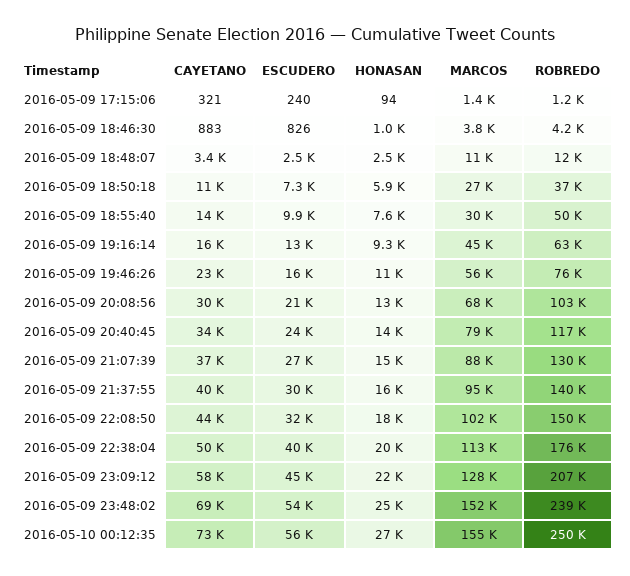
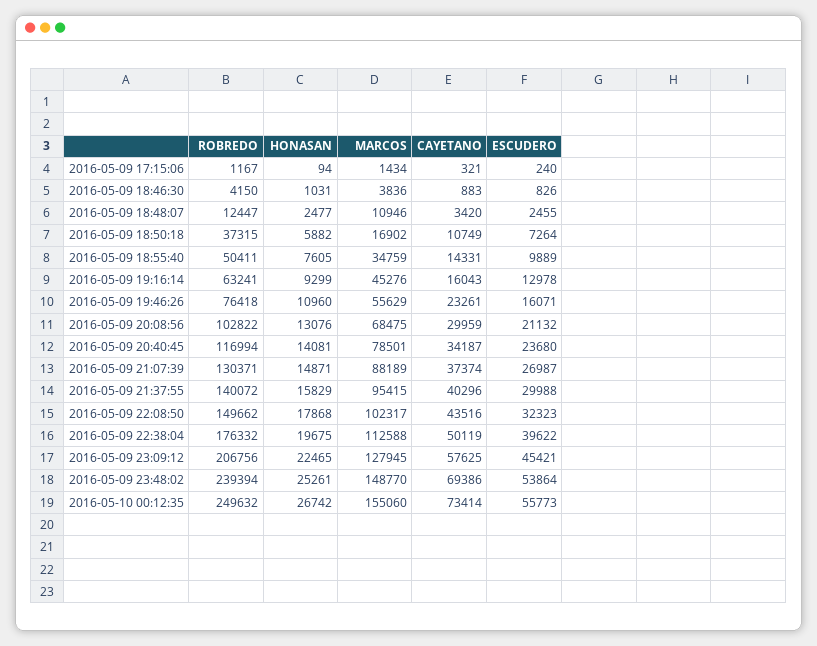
  {
    "CAYETANO": {
      "2016-05-09 17:15:06": 321,
      "2016-05-09 18:46:30": 883,
      "2016-05-09 18:48:07": 3420,
      "2016-05-09 18:50:18": 10749,
      "2016-05-09 18:55:40": 14331,
      "2016-05-09 19:16:14": 16043,
      "2016-05-09 19:46:26": 23261,
      "2016-05-09 20:08:56": 29959,
      "2016-05-09 20:40:45": 34187,
      "2016-05-09 21:07:39": 37374,
      "2016-05-09 21:37:55": 40296,
      "2016-05-09 22:08:50": 43516,
      "2016-05-09 22:38:04": 50119,
      "2016-05-09 23:09:12": 57625,
      "2016-05-09 23:48:02": 69386,
      "2016-05-10 00:12:35": 73414
    },
    "ESCUDERO": {
      "2016-05-09 17:15:06": 240,
      "2016-05-09 18:46:30": 826,
      "2016-05-09 18:48:07": 2455,
      "2016-05-09 18:50:18": 7264,
      "2016-05-09 18:55:40": 9889,
      "2016-05-09 19:16:14": 12978,
      "2016-05-09 19:46:26": 16071,
      "2016-05-09 20:08:56": 21132,
      "2016-05-09 20:40:45": 23680,
      "2016-05-09 21:07:39": 26987,
      "2016-05-09 21:37:55": 29988,
      "2016-05-09 22:08:50": 32323,
      "2016-05-09 22:38:04": 39622,
      "2016-05-09 23:09:12": 45421,
      "2016-05-09 23:48:02": 53864,
      "2016-05-10 00:12:35": 55773
    },
    "HONASAN": {
      "2016-05-09 17:15:06": 94,
      "2016-05-09 18:46:30": 1031,
      "2016-05-09 18:48:07": 2477,
      "2016-05-09 18:50:18": 5882,
      "2016-05-09 18:55:40": 7605,
      "2016-05-09 19:16:14": 9299,
      "2016-05-09 19:46:26": 10960,
      "2016-05-09 20:08:56": 13076,
      "2016-05-09 20:40:45": 14081,
      "2016-05-09 21:07:39": 14871,
      "2016-05-09 21:37:55": 15829,
      "2016-05-09 22:08:50": 17868,
      "2016-05-09 22:38:04": 19675,
      "2016-05-09 23:09:12": 22465,
      "2016-05-09 23:48:02": 25261,
      "2016-05-10 00:12:35": 26742
    },
    "MARCOS": {
      "2016-05-09 17:15:06": 1434,
      "2016-05-09 18:46:30": 3836,
      "2016-05-09 18:48:07": 10946,
-     "2016-05-09 18:50:18": 27000,
+     "2016-05-09 18:50:18": 16902,
-     "2016-05-09 18:55:40": 30000,
+     "2016-05-09 18:55:40": 34759,
      "2016-05-09 19:16:14": 45276,
      "2016-05-09 19:46:26": 55629,
      "2016-05-09 20:08:56": 68475,
      "2016-05-09 20:40:45": 78501,
      "2016-05-09 21:07:39": 88189,
      "2016-05-09 21:37:55": 95415,
      "2016-05-09 22:08:50": 102317,
      "2016-05-09 22:38:04": 112588,
      "2016-05-09 23:09:12": 127945,
-     "2016-05-09 23:48:02": 152000,
+     "2016-05-09 23:48:02": 148770,
      "2016-05-10 00:12:35": 155060
    },
    "ROBREDO": {
      "2016-05-09 17:15:06": 1167,
      "2016-05-09 18:46:30": 4150,
      "2016-05-09 18:48:07": 12447,
      "2016-05-09 18:50:18": 37315,
      "2016-05-09 18:55:40": 50411,
      "2016-05-09 19:16:14": 63241,
      "2016-05-09 19:46:26": 76418,
      "2016-05-09 20:08:56": 102822,
      "2016-05-09 20:40:45": 116994,
      "2016-05-09 21:07:39": 130371,
      "2016-05-09 21:37:55": 140072,
      "2016-05-09 22:08:50": 149662,
      "2016-05-09 22:38:04": 176332,
      "2016-05-09 23:09:12": 206756,
      "2016-05-09 23:48:02": 239394,
      "2016-05-10 00:12:35": 249632
    }
  }

